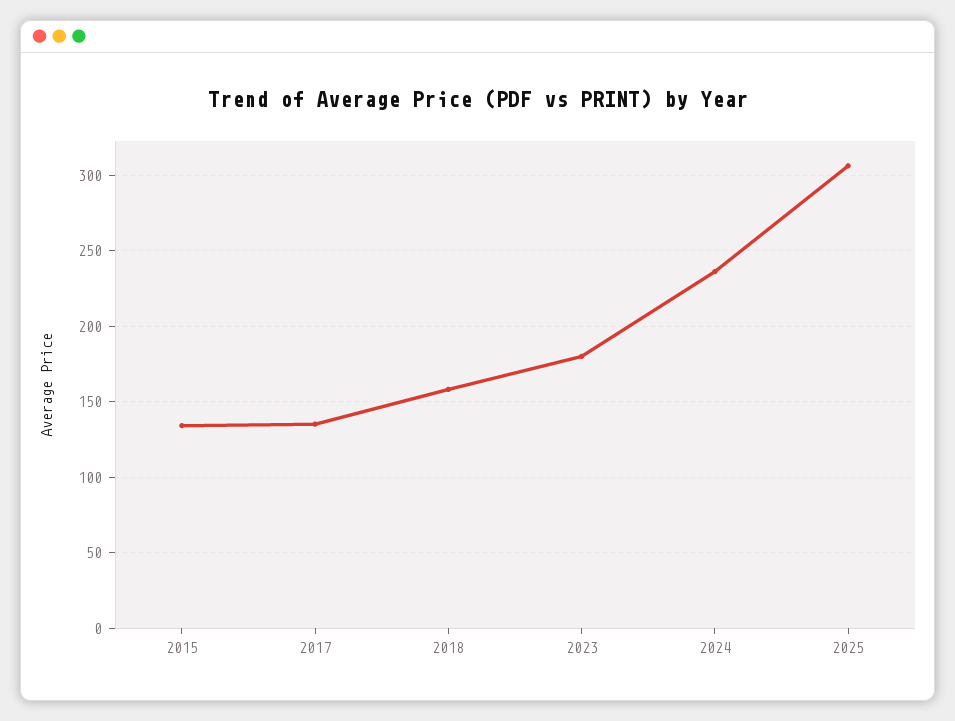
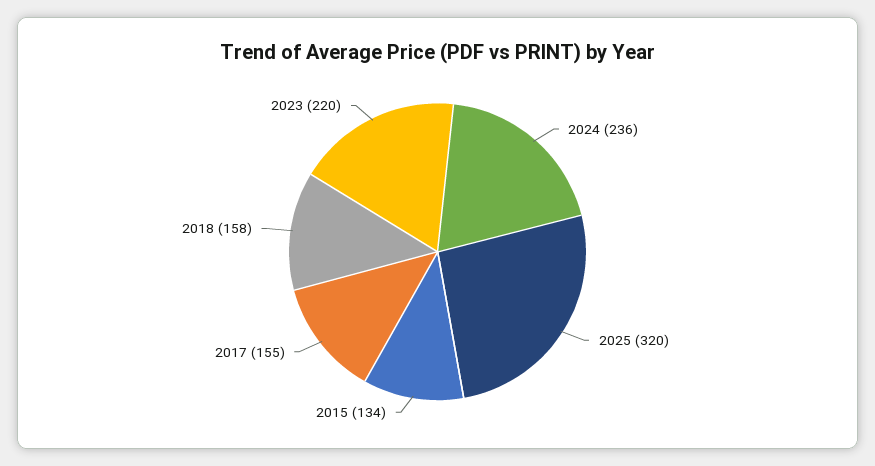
  {
    "2015": 134,
-   "2017": 135,
+   "2017": 155,
    "2018": 158,
-   "2023": 180,
+   "2023": 220,
    "2024": 236,
-   "2025": 305
+   "2025": 320
  }

